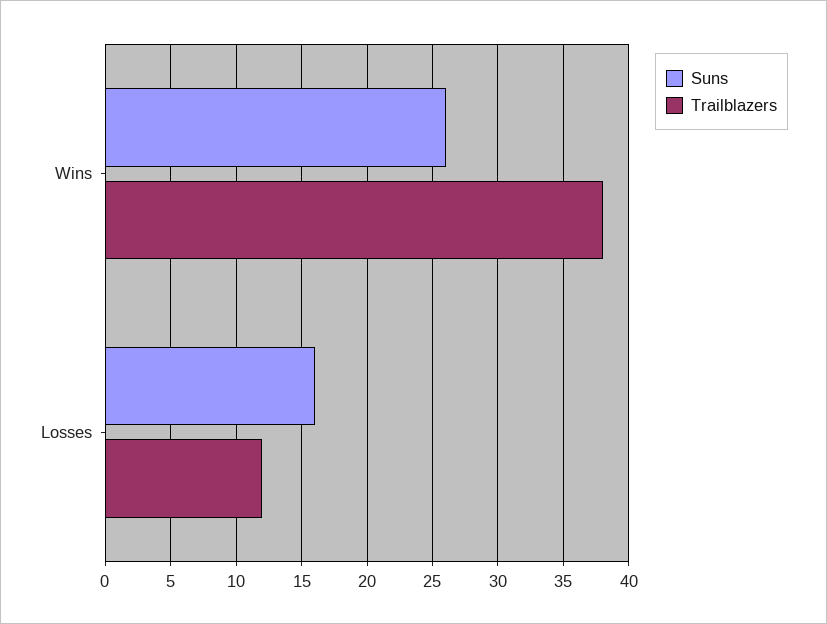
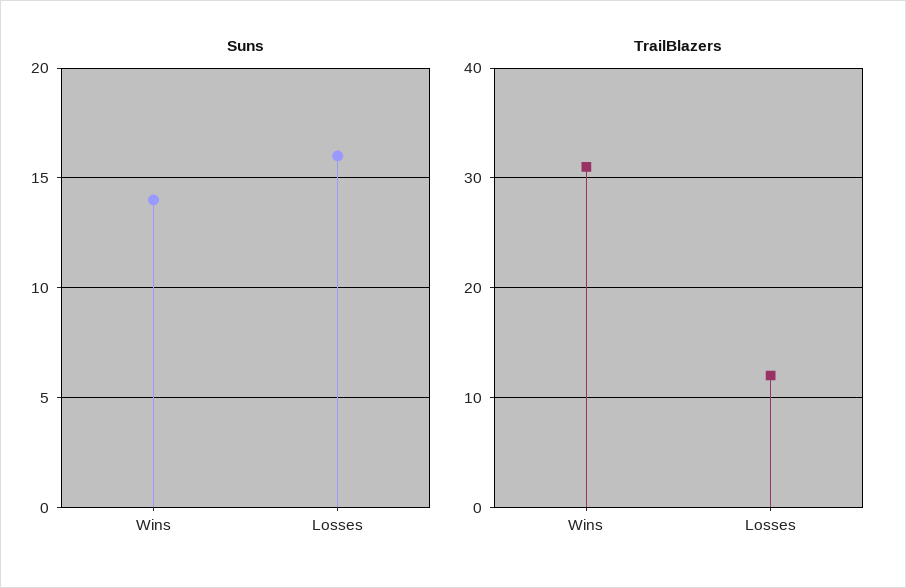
  {
    "Suns": {
-     "Wins": 26,
+     "Wins": 14,
      "Losses": 16
    },
    "Trailblazers": {
-     "Wins": 38,
+     "Wins": 31,
      "Losses": 12
    }
  }

